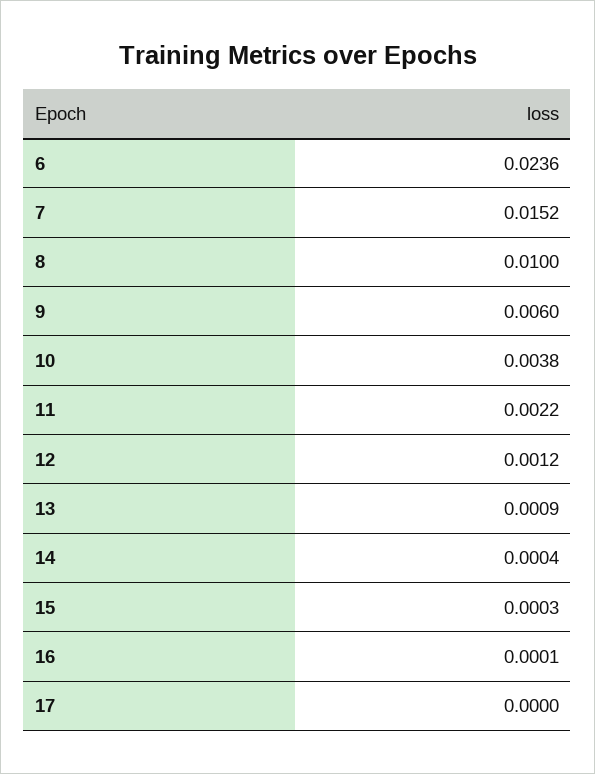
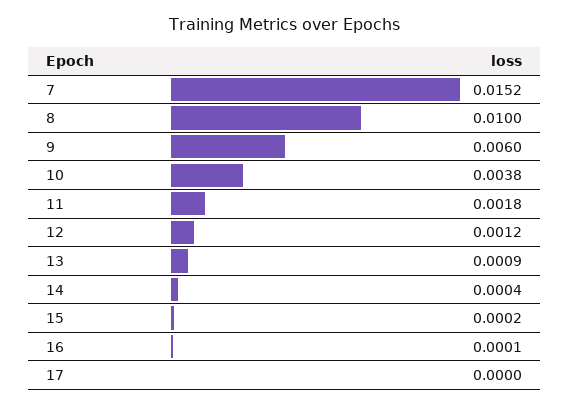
  {
-   "6": 0.0236,
    "7": 0.0152,
    "8": 0.01,
    "9": 0.006,
    "10": 0.0038,
-   "11": 0.0022,
+   "11": 0.0018,
    "12": 0.0012,
    "13": 0.0009,
    "14": 0.0004,
-   "15": 0.0003,
+   "15": 0.0002,
    "16": 0.0001,
    "17": 0
  }

